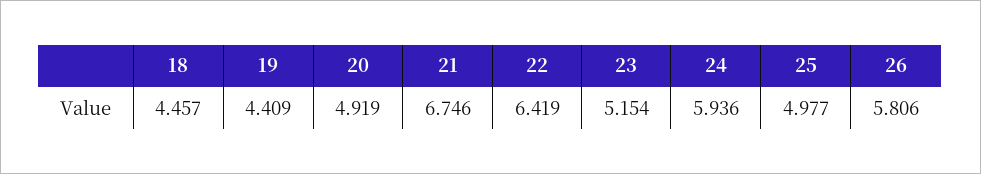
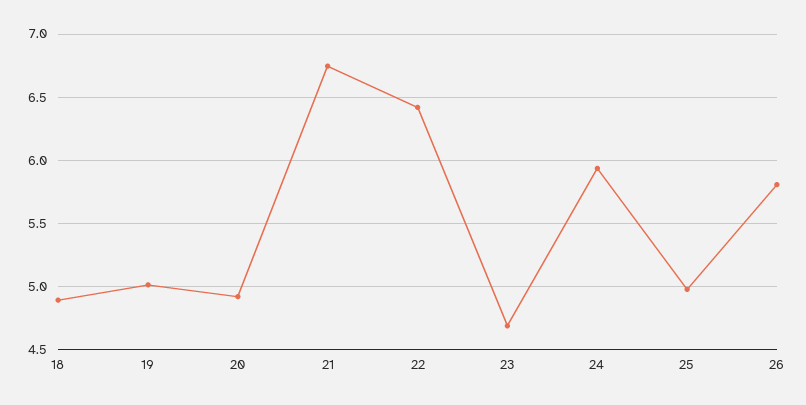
  {
-   "18": 4.457,
+   "18": 4.9,
-   "19": 4.409,
+   "19": 5,
    "20": 4.919,
    "21": 6.746,
    "22": 6.419,
-   "23": 5.154,
+   "23": 4.7,
    "24": 5.936,
    "25": 4.977,
    "26": 5.806
  }

